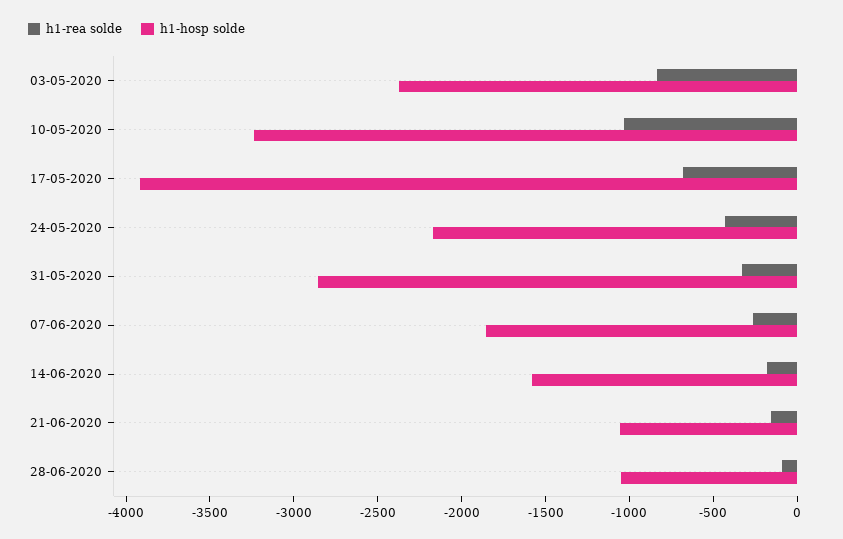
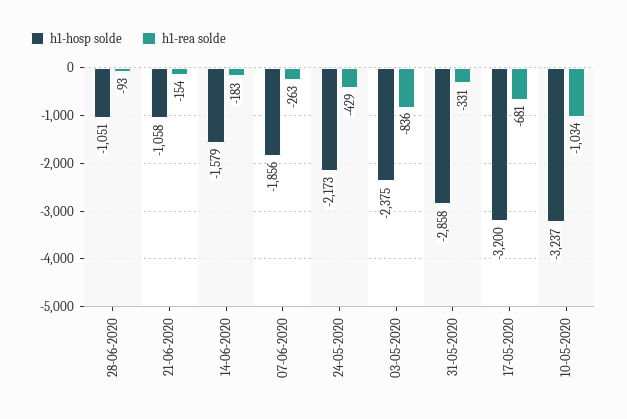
  {
    "h1-rea solde": {
      "03-05-2020": -836,
      "10-05-2020": -1034,
      "17-05-2020": -681,
      "24-05-2020": -429,
      "31-05-2020": -331,
      "07-06-2020": -263,
      "14-06-2020": -183,
      "21-06-2020": -154,
      "28-06-2020": -93
    },
    "h1-hosp solde": {
      "03-05-2020": -2375,
      "10-05-2020": -3237,
-     "17-05-2020": -3900,
+     "17-05-2020": -3200,
      "24-05-2020": -2173,
      "31-05-2020": -2858,
      "07-06-2020": -1856,
      "14-06-2020": -1579,
      "21-06-2020": -1058,
      "28-06-2020": -1051
    }
  }

